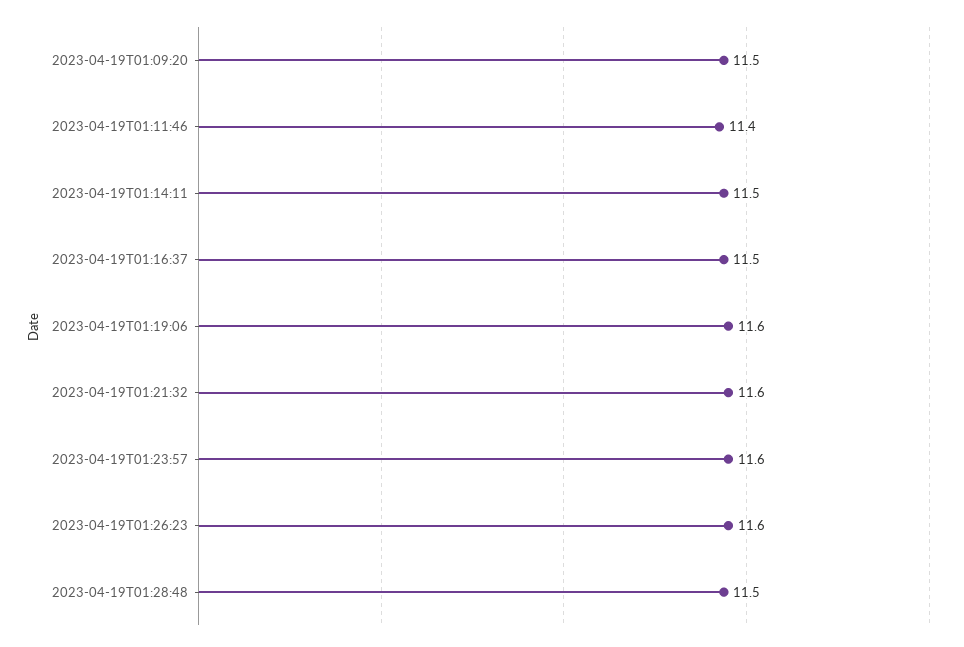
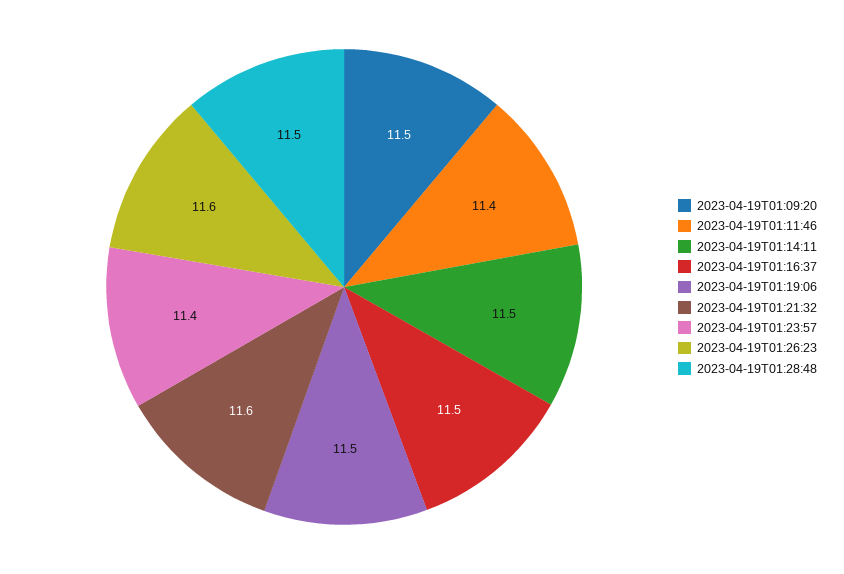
  {
    "2023-04-19T01:09:20": 11.5,
    "2023-04-19T01:11:46": 11.4,
    "2023-04-19T01:14:11": 11.5,
    "2023-04-19T01:16:37": 11.5,
-   "2023-04-19T01:19:06": 11.6,
+   "2023-04-19T01:19:06": 11.5,
    "2023-04-19T01:21:32": 11.6,
-   "2023-04-19T01:23:57": 11.6,
+   "2023-04-19T01:23:57": 11.4,
    "2023-04-19T01:26:23": 11.6,
    "2023-04-19T01:28:48": 11.5
  }

